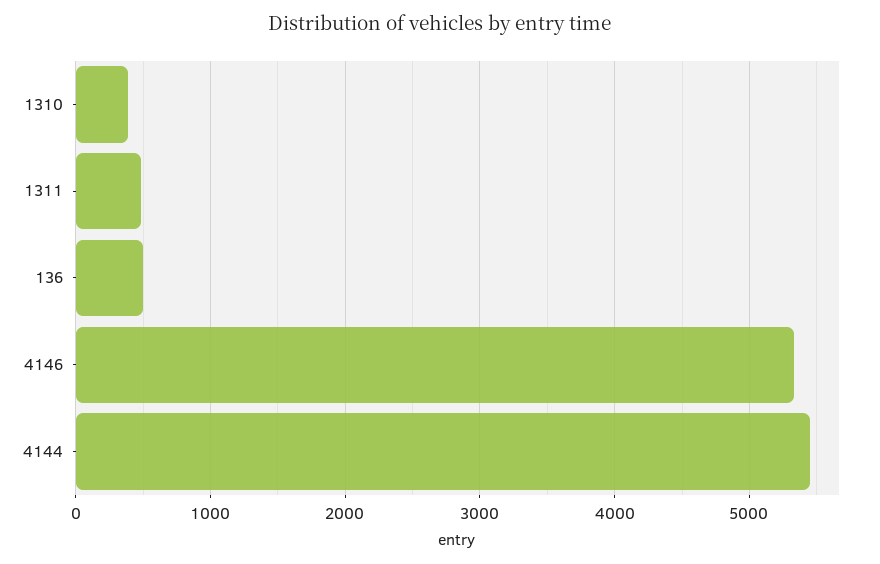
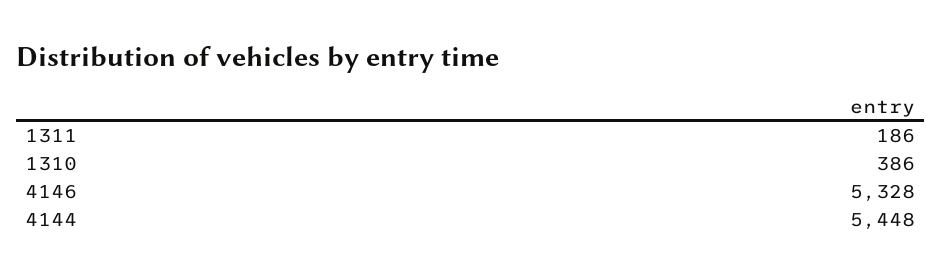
  {
    "1310": 386,
-   "1311": 500,
+   "1311": 186,
-   "136": 500,
    "4146": 5328,
    "4144": 5448
  }

